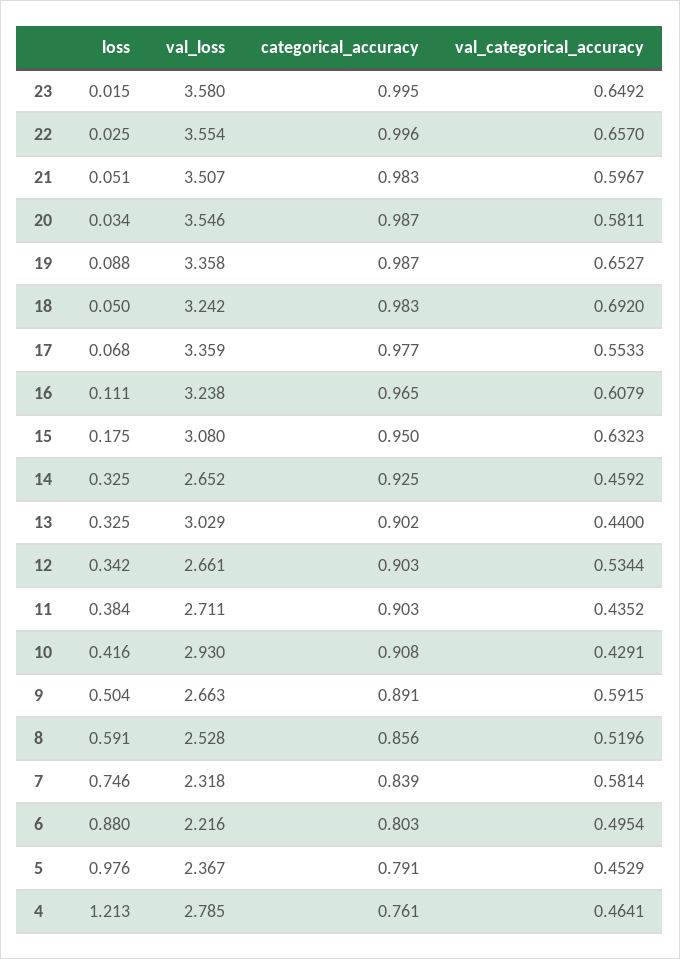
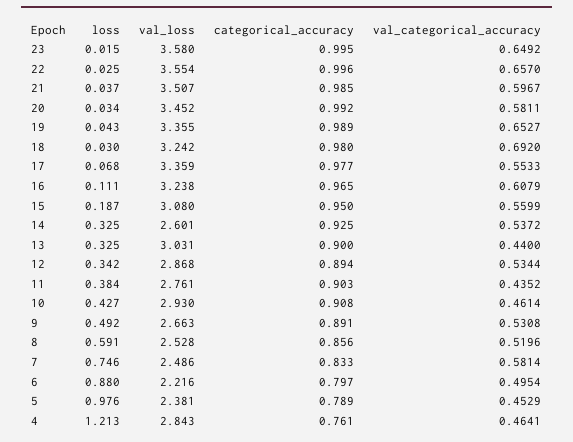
  {
    "loss": {
      "23": 0.015,
      "22": 0.025,
-     "21": 0.051,
+     "21": 0.037,
      "20": 0.034,
-     "19": 0.088,
+     "19": 0.043,
-     "18": 0.05,
+     "18": 0.03,
      "17": 0.068,
      "16": 0.111,
-     "15": 0.175,
+     "15": 0.187,
      "14": 0.325,
      "13": 0.325,
      "12": 0.342,
      "11": 0.384,
-     "10": 0.416,
+     "10": 0.427,
-     "9": 0.504,
+     "9": 0.492,
      "8": 0.591,
      "7": 0.746,
      "6": 0.88,
      "5": 0.976,
      "4": 1.213
    },
    "val_loss": {
      "23": 3.58,
      "22": 3.554,
      "21": 3.507,
-     "20": 3.546,
+     "20": 3.452,
-     "19": 3.358,
+     "19": 3.355,
      "18": 3.242,
      "17": 3.359,
      "16": 3.238,
      "15": 3.08,
-     "14": 2.652,
+     "14": 2.601,
-     "13": 3.029,
+     "13": 3.031,
-     "12": 2.661,
+     "12": 2.868,
-     "11": 2.711,
+     "11": 2.761,
      "10": 2.93,
      "9": 2.663,
      "8": 2.528,
-     "7": 2.318,
+     "7": 2.486,
      "6": 2.216,
-     "5": 2.367,
+     "5": 2.381,
-     "4": 2.785
+     "4": 2.843
    },
    "categorical_accuracy": {
      "23": 0.995,
      "22": 0.996,
-     "21": 0.983,
+     "21": 0.985,
-     "20": 0.987,
+     "20": 0.992,
-     "19": 0.987,
+     "19": 0.989,
-     "18": 0.983,
+     "18": 0.98,
      "17": 0.977,
      "16": 0.965,
      "15": 0.95,
      "14": 0.925,
-     "13": 0.902,
+     "13": 0.9,
-     "12": 0.903,
+     "12": 0.894,
      "11": 0.903,
      "10": 0.908,
      "9": 0.891,
      "8": 0.856,
-     "7": 0.839,
+     "7": 0.833,
-     "6": 0.803,
+     "6": 0.797,
-     "5": 0.791,
+     "5": 0.789,
      "4": 0.761
    },
    "val_categorical_accuracy": {
      "23": 0.6492,
      "22": 0.657,
      "21": 0.5967,
      "20": 0.5811,
      "19": 0.6527,
      "18": 0.692,
      "17": 0.5533,
      "16": 0.6079,
-     "15": 0.6323,
+     "15": 0.5599,
-     "14": 0.4592,
+     "14": 0.5372,
      "13": 0.44,
      "12": 0.5344,
      "11": 0.4352,
-     "10": 0.4291,
+     "10": 0.4614,
-     "9": 0.5915,
+     "9": 0.5308,
      "8": 0.5196,
      "7": 0.5814,
      "6": 0.4954,
      "5": 0.4529,
      "4": 0.4641
    }
  }

